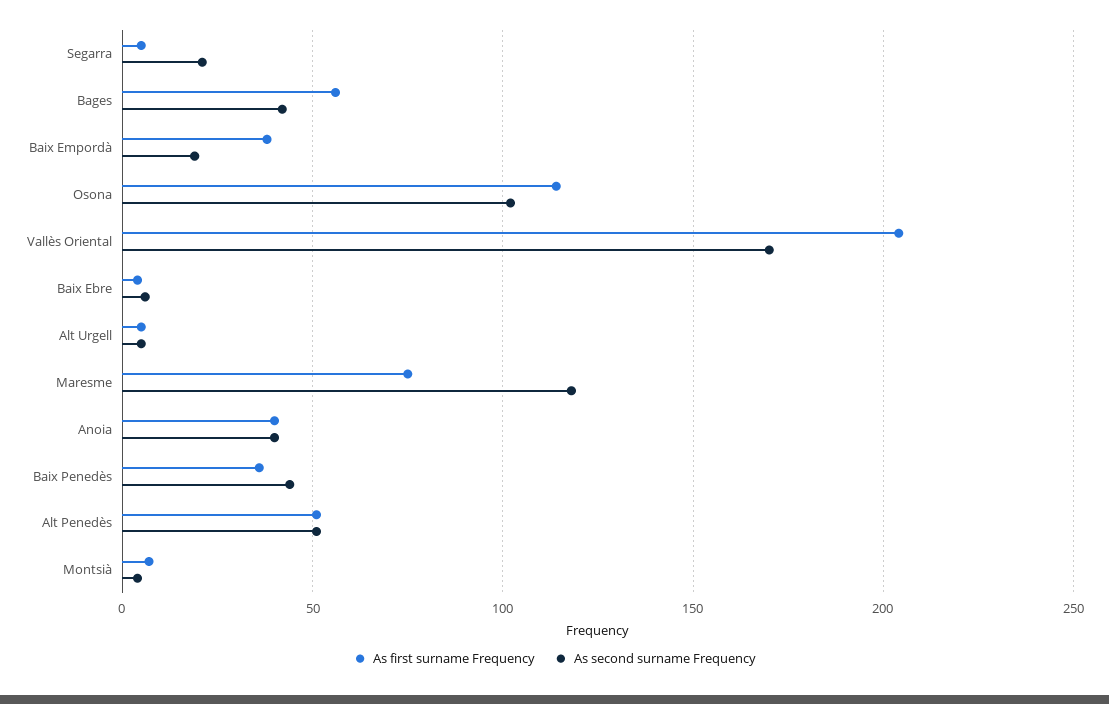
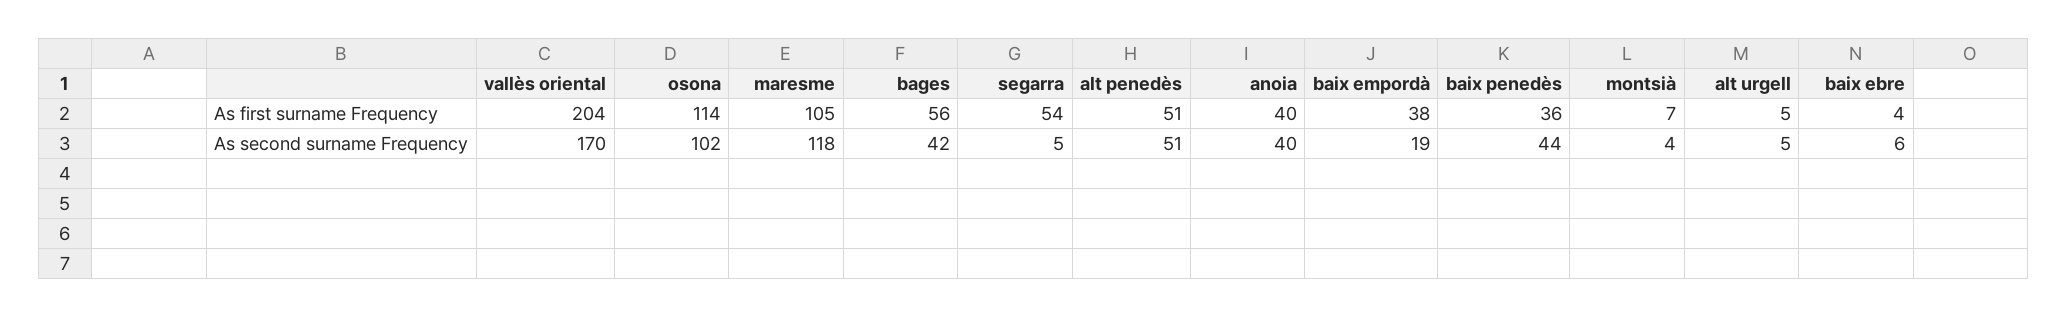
  {
    "As first surname Frequency": {
-     "Segarra": 5,
+     "Segarra": 54,
      "Bages": 56,
      "Baix Empordà": 38,
      "Osona": 114,
      "Vallès Oriental": 204,
      "Baix Ebre": 4,
      "Alt Urgell": 5,
-     "Maresme": 75,
+     "Maresme": 105,
      "Anoia": 40,
      "Baix Penedès": 36,
      "Alt Penedès": 51,
      "Montsià": 7
    },
    "As second surname Frequency": {
-     "Segarra": 20,
+     "Segarra": 5,
      "Bages": 42,
      "Baix Empordà": 19,
      "Osona": 102,
      "Vallès Oriental": 170,
      "Baix Ebre": 6,
      "Alt Urgell": 5,
      "Maresme": 118,
      "Anoia": 40,
      "Baix Penedès": 44,
      "Alt Penedès": 51,
      "Montsià": 4
    }
  }

